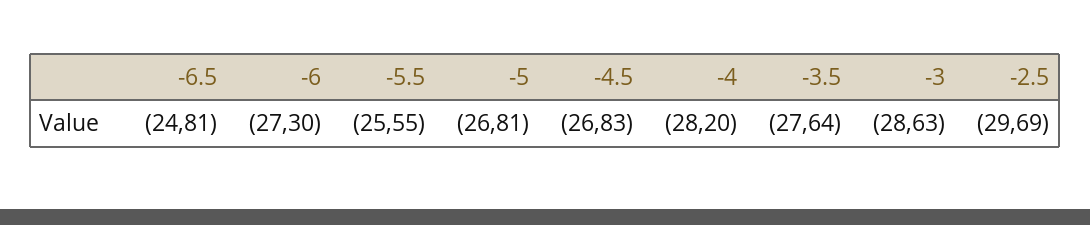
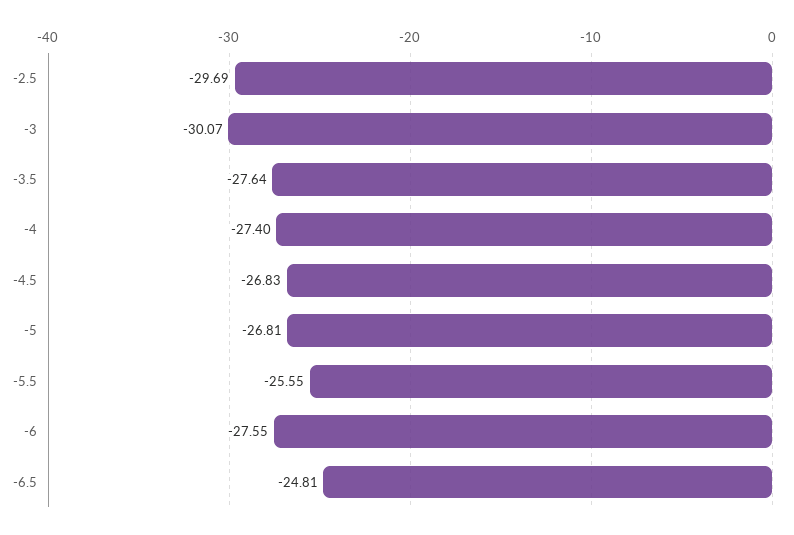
  {
    "-6.5": -24.81,
-   "-6": -27.3,
+   "-6": -27.55,
    "-5.5": -25.55,
    "-5": -26.81,
    "-4.5": -26.83,
-   "-4": -28.2,
+   "-4": -27.4,
    "-3.5": -27.64,
-   "-3": -28.63,
+   "-3": -30.07,
    "-2.5": -29.69
  }

